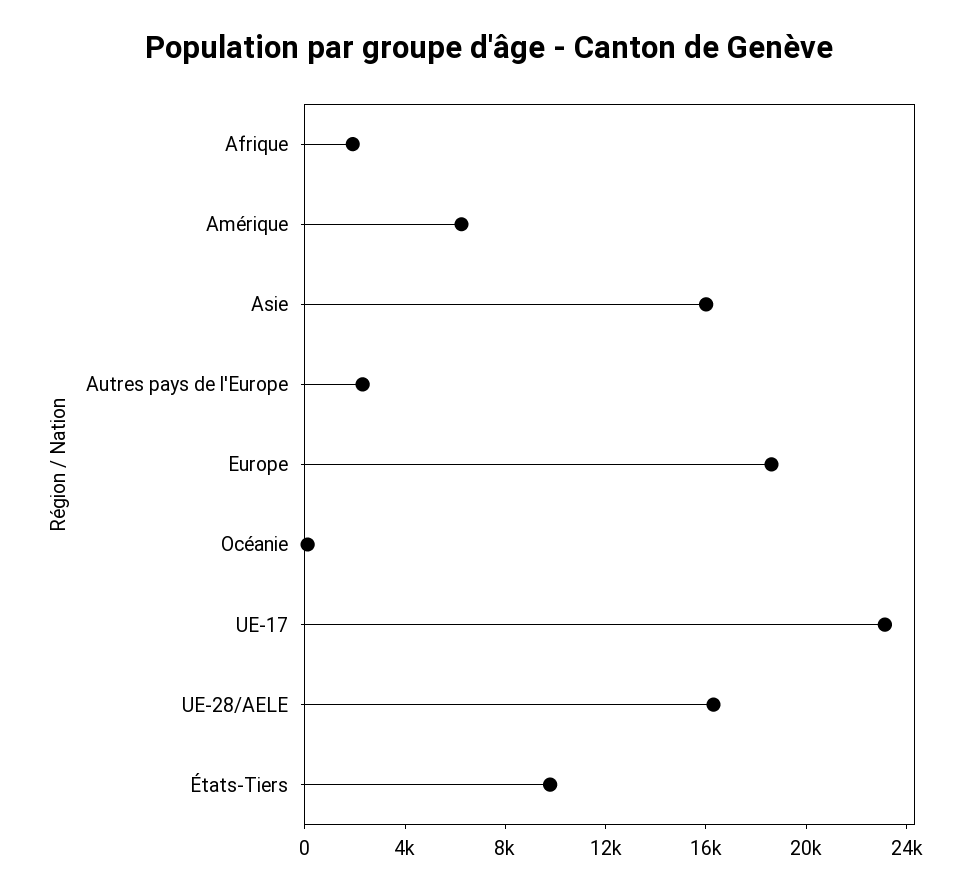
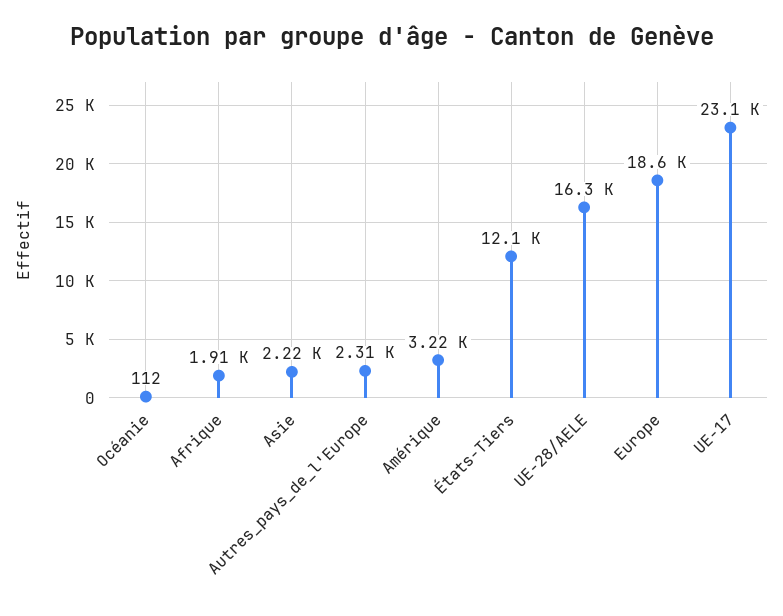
  {
    "Afrique": 1910,
-   "Amérique": 6000,
+   "Amérique": 3220,
-   "Asie": 16000,
+   "Asie": 2220,
    "Autres pays de l'Europe": 2310,
    "Europe": 18600,
    "Océanie": 112,
    "UE-17": 23100,
    "UE-28/AELE": 16300,
-   "États-Tiers": 10000
+   "États-Tiers": 12100
  }

